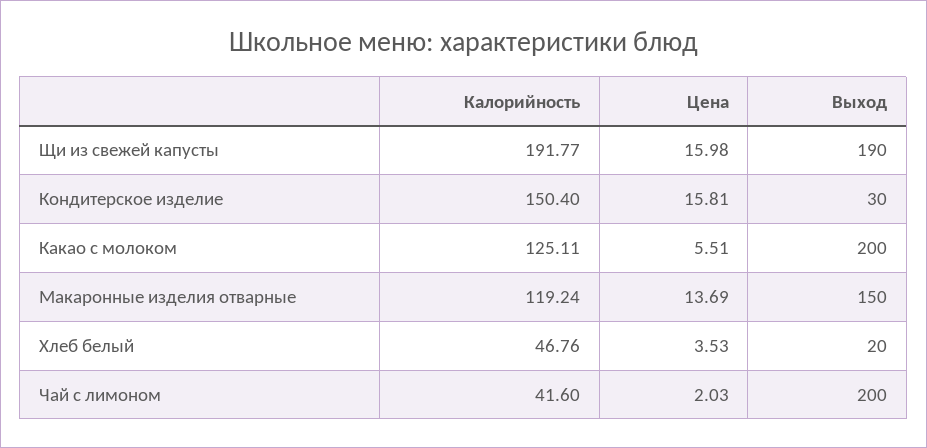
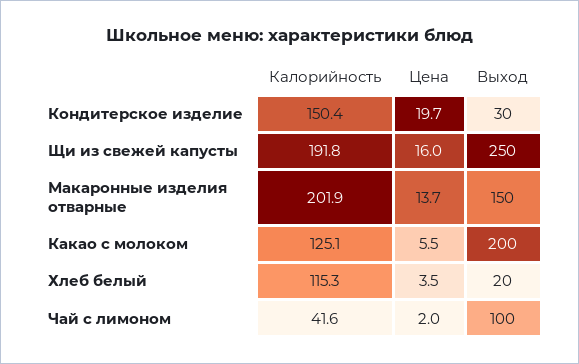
  {
    "Калорийность": {
      "Щи из свежей капусты": 191.77,
      "Кондитерское изделие": 150.4,
      "Какао с молоком": 125.11,
-     "Макаронные изделия отварные": 119.24,
+     "Макаронные изделия отварные": 201.9,
-     "Хлеб белый": 46.76,
+     "Хлеб белый": 115.3,
      "Чай с лимоном": 41.6
    },
    "Цена": {
      "Щи из свежей капусты": 15.98,
-     "Кондитерское изделие": 15.81,
+     "Кондитерское изделие": 19.7,
      "Какао с молоком": 5.51,
      "Макаронные изделия отварные": 13.69,
      "Хлеб белый": 3.53,
      "Чай с лимоном": 2.03
    },
    "Выход": {
-     "Щи из свежей капусты": 190,
+     "Щи из свежей капусты": 250,
      "Кондитерское изделие": 30,
      "Какао с молоком": 200,
      "Макаронные изделия отварные": 150,
      "Хлеб белый": 20,
-     "Чай с лимоном": 200
+     "Чай с лимоном": 100
    }
  }

